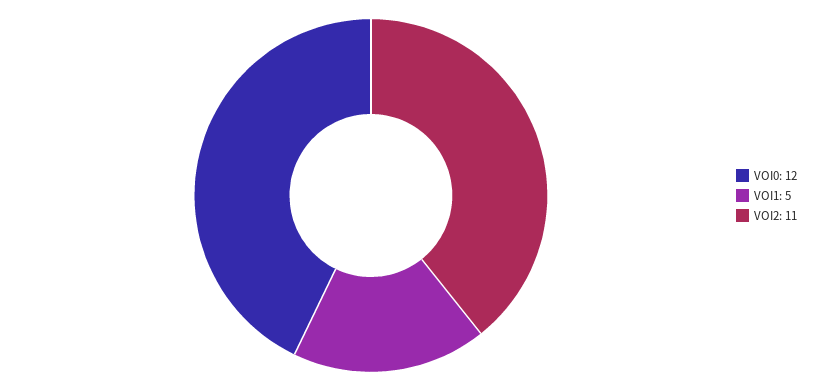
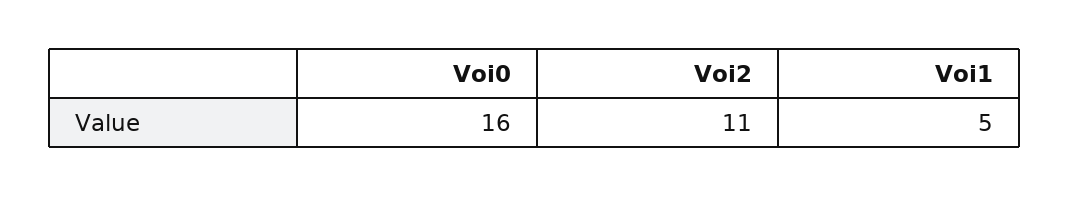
  {
-   "VOI0": 12,
+   "VOI0": 16,
    "VOI1": 5,
    "VOI2": 11
  }

